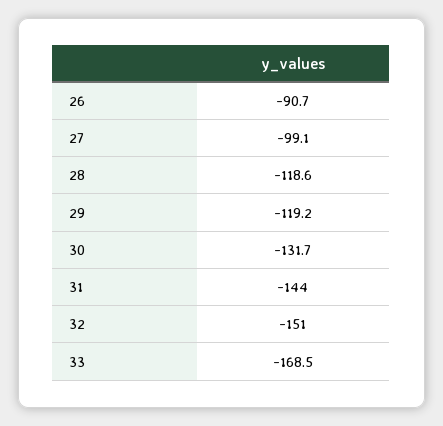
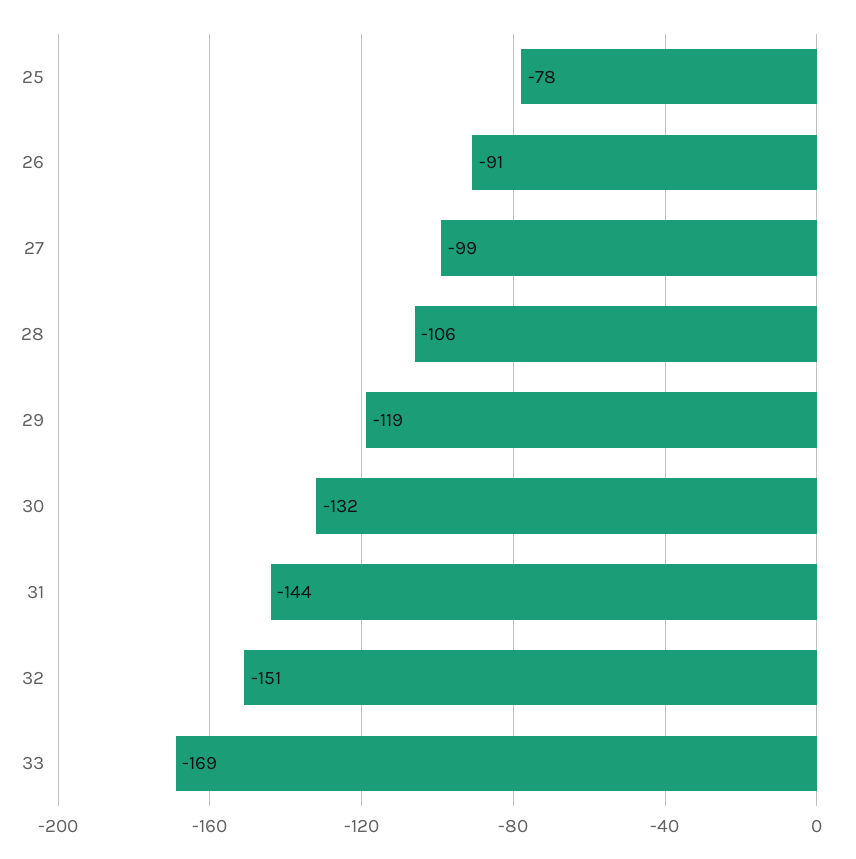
  {
    "26": -90.7,
    "27": -99.1,
-   "28": -118.6,
+   "28": -106,
    "29": -119.2,
    "30": -131.7,
    "31": -144,
    "32": -151,
-   "33": -168.5
+   "33": -168.5,
+   "25": -78
  }

